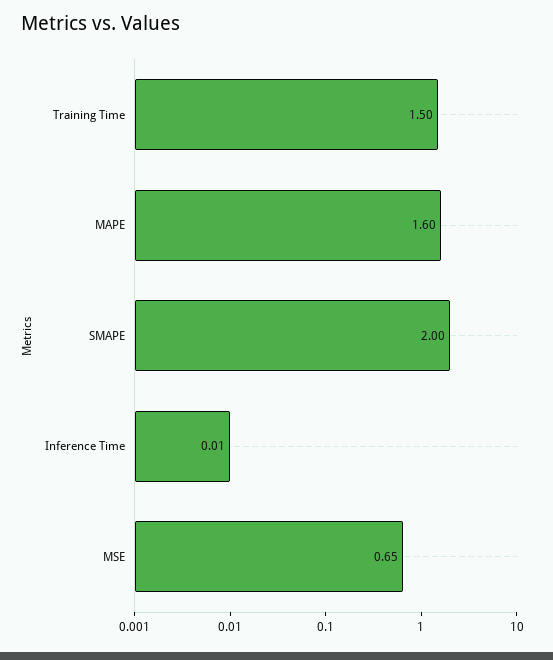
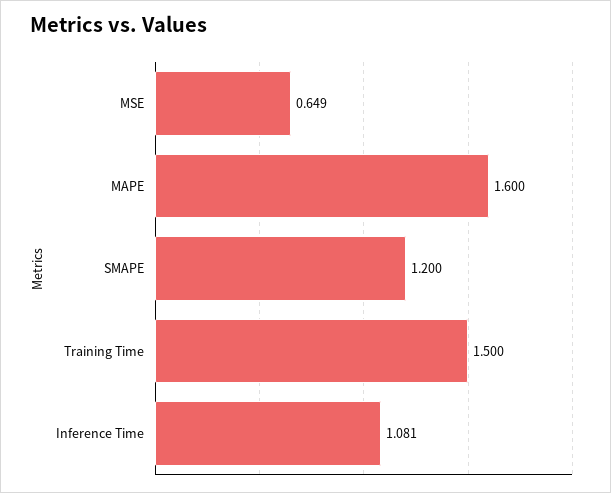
  {
    "Training Time": 1.5,
    "MAPE": 1.6,
-   "SMAPE": 2,
+   "SMAPE": 1.2,
-   "Inference Time": 0.01,
+   "Inference Time": 1.081,
    "MSE": 0.649
  }

